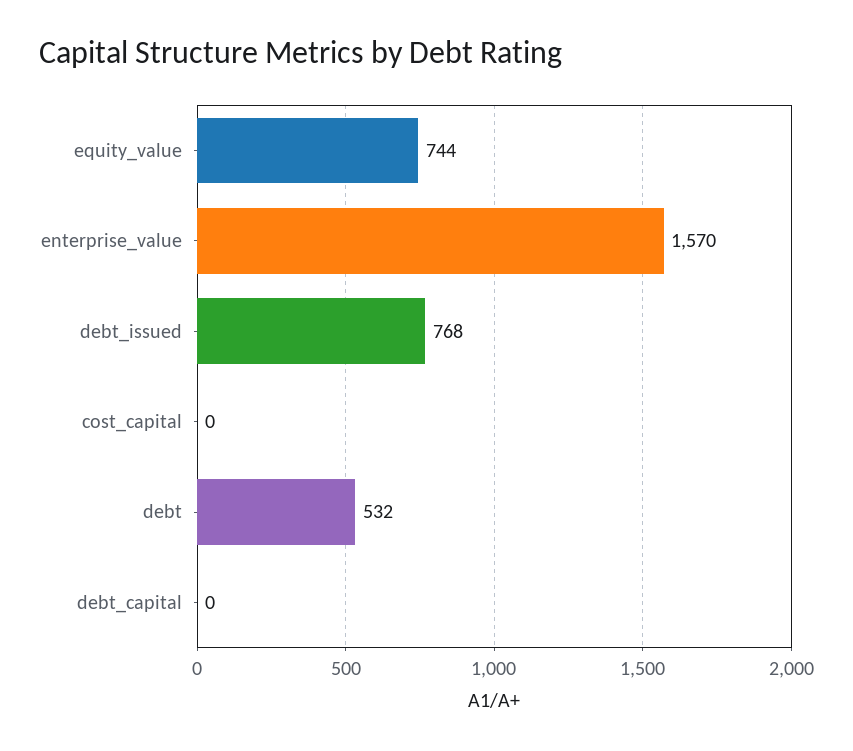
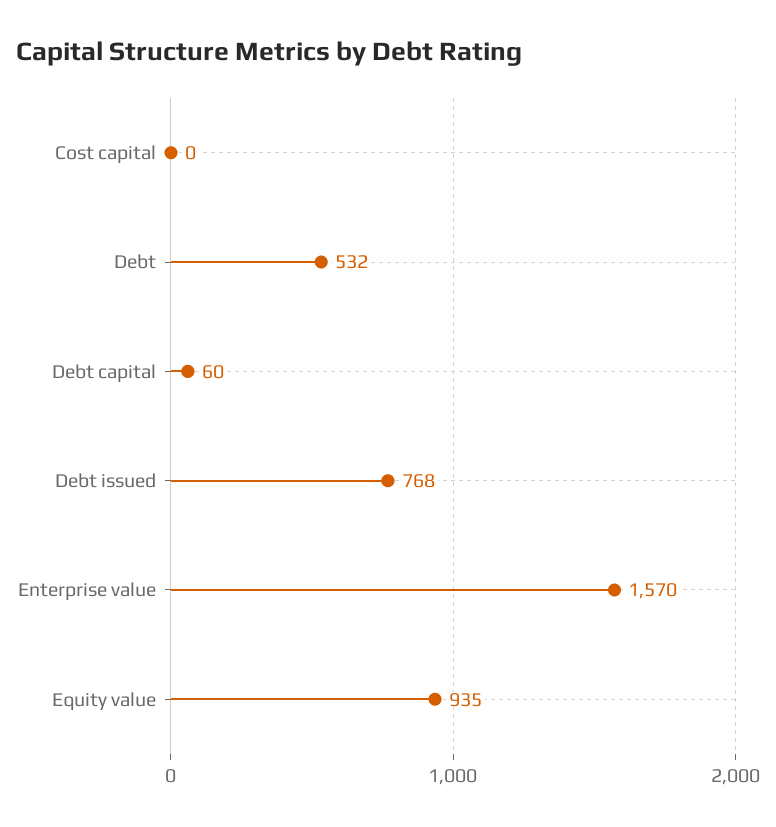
  {
-   "equity_value": 744,
+   "equity_value": 935,
    "enterprise_value": 1570,
    "debt_issued": 768,
    "cost_capital": 0,
    "debt": 532,
-   "debt_capital": 0
+   "debt_capital": 60
  }

